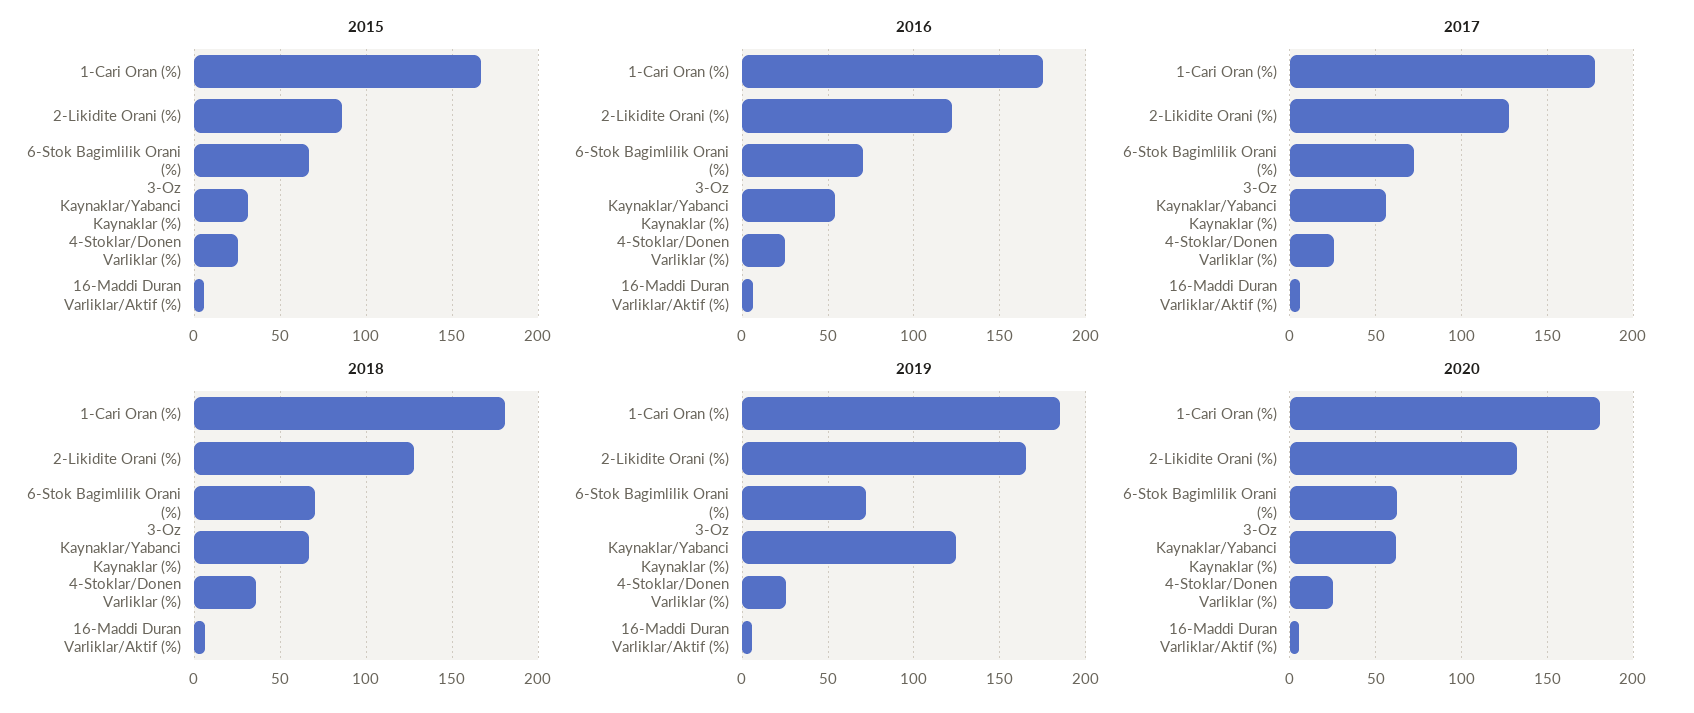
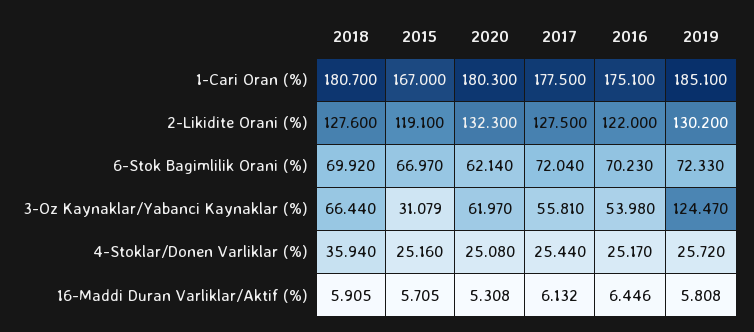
  {
    "2015": {
      "1-Cari Oran (%)": 167,
-     "2-Likidite Orani (%)": 85,
+     "2-Likidite Orani (%)": 119.1,
      "6-Stok Bagimlilik Orani (%)": 66.97,
      "3-Oz Kaynaklar/Yabanci Kaynaklar (%)": 31.079,
      "4-Stoklar/Donen Varliklar (%)": 25.16,
      "16-Maddi Duran Varliklar/Aktif (%)": 5.705
    },
    "2016": {
      "1-Cari Oran (%)": 175.1,
      "2-Likidite Orani (%)": 122,
      "6-Stok Bagimlilik Orani (%)": 70.23,
      "3-Oz Kaynaklar/Yabanci Kaynaklar (%)": 53.98,
      "4-Stoklar/Donen Varliklar (%)": 25.17,
      "16-Maddi Duran Varliklar/Aktif (%)": 6.446
    },
    "2017": {
      "1-Cari Oran (%)": 177.5,
      "2-Likidite Orani (%)": 127.5,
      "6-Stok Bagimlilik Orani (%)": 72.04,
      "3-Oz Kaynaklar/Yabanci Kaynaklar (%)": 55.81,
      "4-Stoklar/Donen Varliklar (%)": 25.44,
      "16-Maddi Duran Varliklar/Aktif (%)": 6.132
    },
    "2018": {
      "1-Cari Oran (%)": 180.7,
      "2-Likidite Orani (%)": 127.6,
      "6-Stok Bagimlilik Orani (%)": 69.92,
      "3-Oz Kaynaklar/Yabanci Kaynaklar (%)": 66.44,
      "4-Stoklar/Donen Varliklar (%)": 35.94,
      "16-Maddi Duran Varliklar/Aktif (%)": 5.905
    },
    "2019": {
      "1-Cari Oran (%)": 185.1,
-     "2-Likidite Orani (%)": 165,
+     "2-Likidite Orani (%)": 130.2,
      "6-Stok Bagimlilik Orani (%)": 72.33,
      "3-Oz Kaynaklar/Yabanci Kaynaklar (%)": 124.47,
      "4-Stoklar/Donen Varliklar (%)": 25.72,
      "16-Maddi Duran Varliklar/Aktif (%)": 5.808
    },
    "2020": {
      "1-Cari Oran (%)": 180.3,
      "2-Likidite Orani (%)": 132.3,
      "6-Stok Bagimlilik Orani (%)": 62.14,
      "3-Oz Kaynaklar/Yabanci Kaynaklar (%)": 61.97,
      "4-Stoklar/Donen Varliklar (%)": 25.08,
      "16-Maddi Duran Varliklar/Aktif (%)": 5.308
    }
  }

